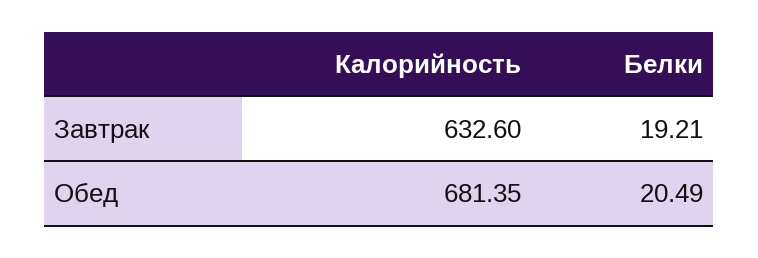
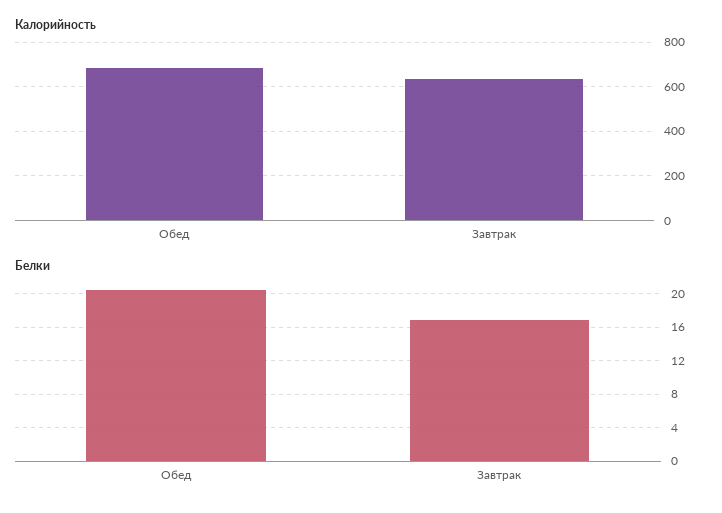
  {
    "Калорийность": {
      "Завтрак": 632.6,
      "Обед": 681.35
    },
    "Белки": {
-     "Завтрак": 19.21,
+     "Завтрак": 17,
      "Обед": 20.49
    }
  }

